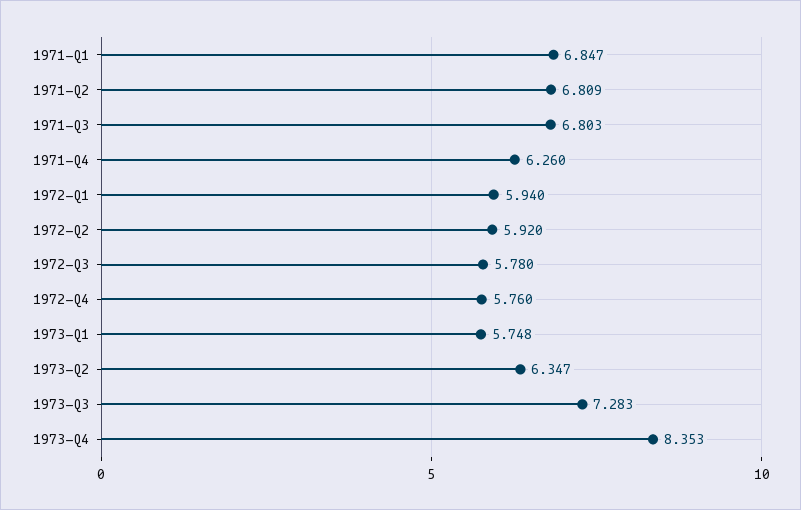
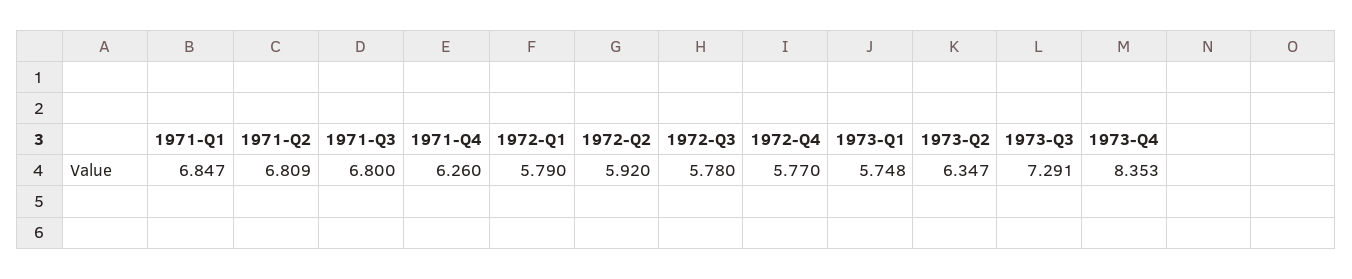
  {
    "1971-Q1": 6.847,
    "1971-Q2": 6.809,
-   "1971-Q3": 6.803,
+   "1971-Q3": 6.8,
    "1971-Q4": 6.26,
-   "1972-Q1": 5.94,
+   "1972-Q1": 5.79,
    "1972-Q2": 5.92,
    "1972-Q3": 5.78,
-   "1972-Q4": 5.76,
+   "1972-Q4": 5.77,
    "1973-Q1": 5.748,
    "1973-Q2": 6.347,
-   "1973-Q3": 7.283,
+   "1973-Q3": 7.291,
    "1973-Q4": 8.353
  }

